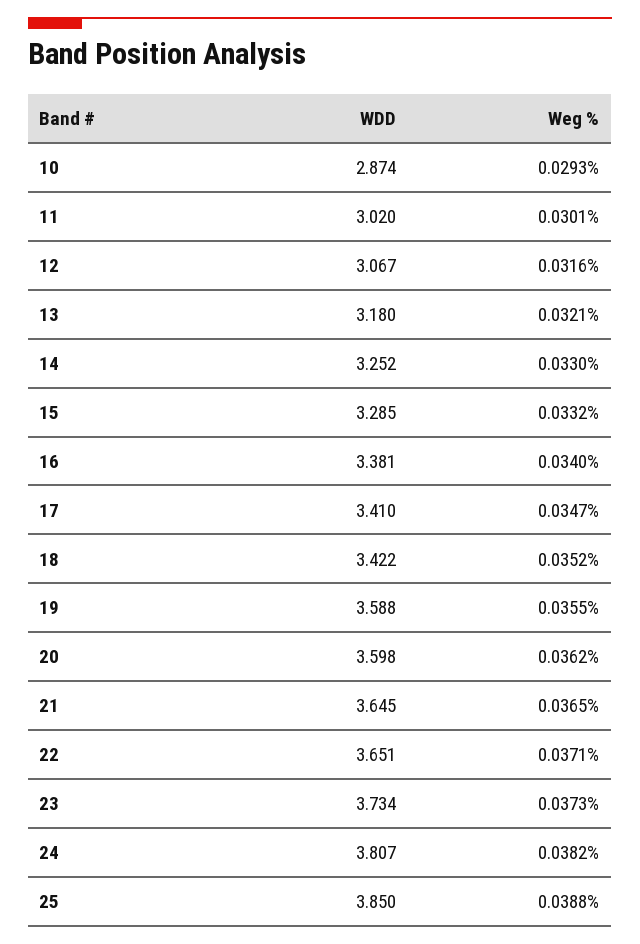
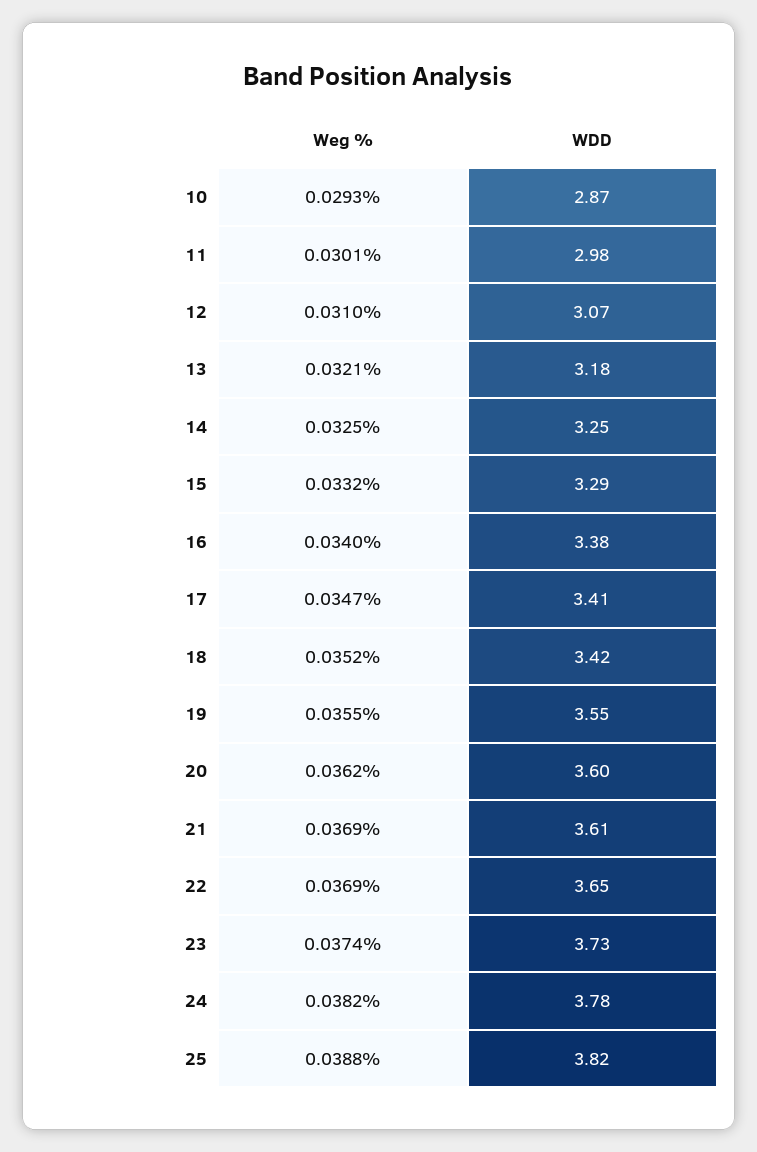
  {
    "WDD": {
      "10": 2.874,
-     "11": 3.02,
+     "11": 2.98,
      "12": 3.067,
      "13": 3.18,
      "14": 3.252,
      "15": 3.285,
      "16": 3.381,
      "17": 3.41,
      "18": 3.422,
-     "19": 3.588,
+     "19": 3.55,
      "20": 3.598,
-     "21": 3.645,
+     "21": 3.61,
      "22": 3.651,
      "23": 3.734,
-     "24": 3.807,
+     "24": 3.78,
-     "25": 3.85
+     "25": 3.82
    },
    "Weg %": {
      "10": 0.0293,
      "11": 0.0301,
-     "12": 0.0316,
+     "12": 0.031,
      "13": 0.0321,
-     "14": 0.033,
+     "14": 0.0325,
      "15": 0.0332,
      "16": 0.034,
      "17": 0.0347,
      "18": 0.0352,
      "19": 0.0355,
      "20": 0.0362,
-     "21": 0.0365,
+     "21": 0.0369,
-     "22": 0.0371,
+     "22": 0.0369,
-     "23": 0.0373,
+     "23": 0.0374,
      "24": 0.0382,
      "25": 0.0388
    }
  }

